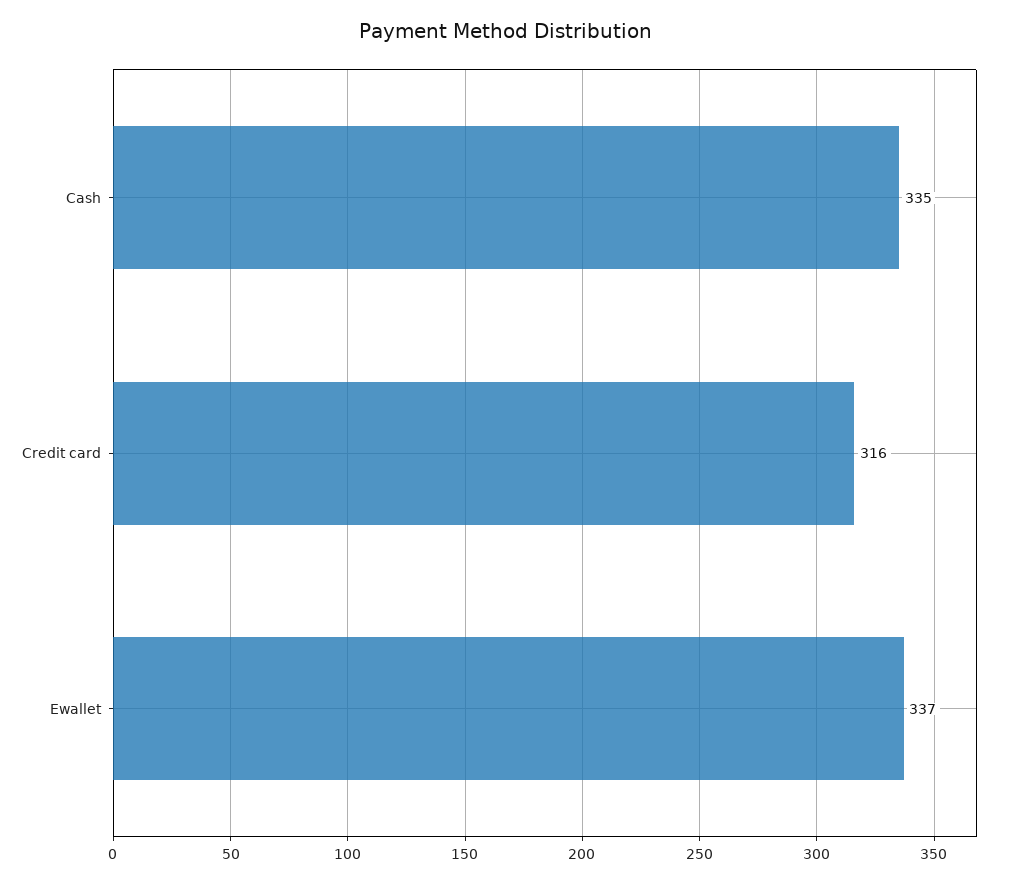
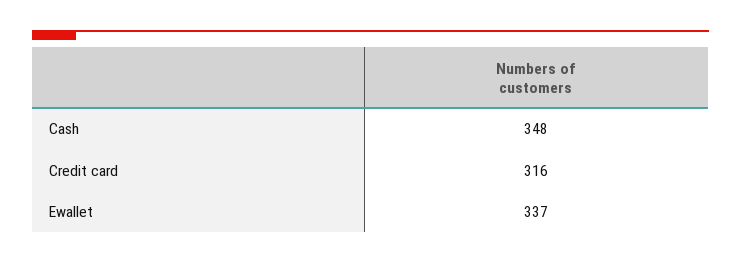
  {
-   "Cash": 335,
+   "Cash": 348,
    "Credit card": 316,
    "Ewallet": 337
  }

